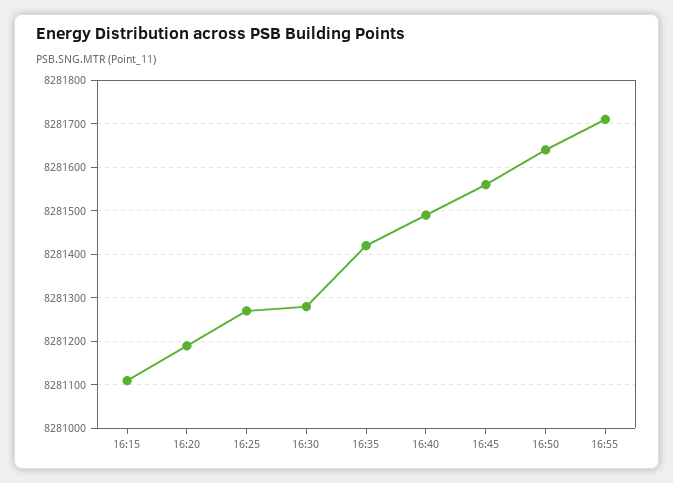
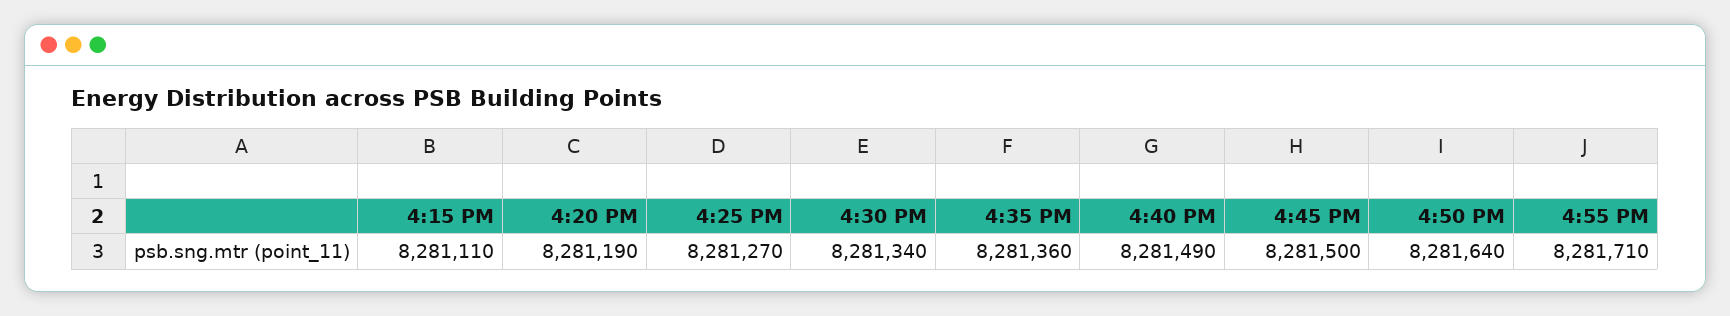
  {
    "16:15": 8281110,
    "16:20": 8281190,
    "16:25": 8281270,
-   "16:30": 8281280,
+   "16:30": 8281340,
-   "16:35": 8281420,
+   "16:35": 8281360,
    "16:40": 8281490,
-   "16:45": 8281560,
+   "16:45": 8281500,
    "16:50": 8281640,
    "16:55": 8281710
  }

